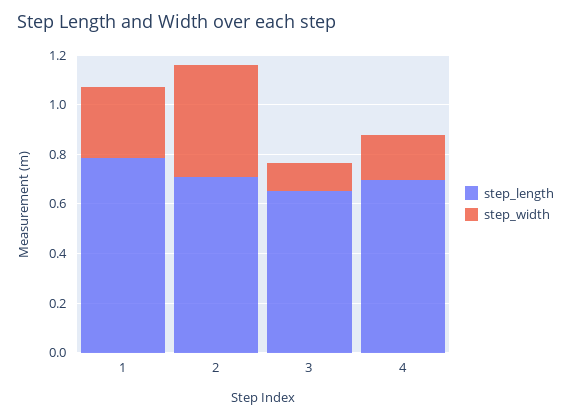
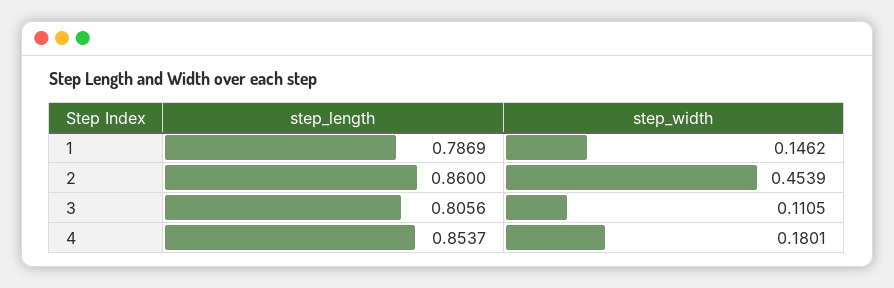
  {
    "step_length": {
      "1": 0.7869,
-     "2": 0.7,
+     "2": 0.86,
-     "3": 0.65,
+     "3": 0.8056,
-     "4": 0.7
+     "4": 0.8537
    },
    "step_width": {
-     "1": 0.3,
+     "1": 0.1462,
      "2": 0.4539,
      "3": 0.1105,
      "4": 0.1801
    }
  }

